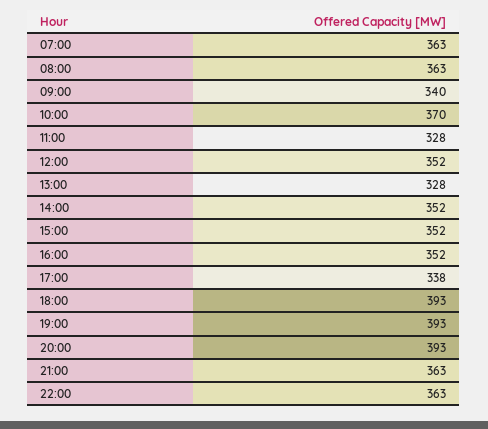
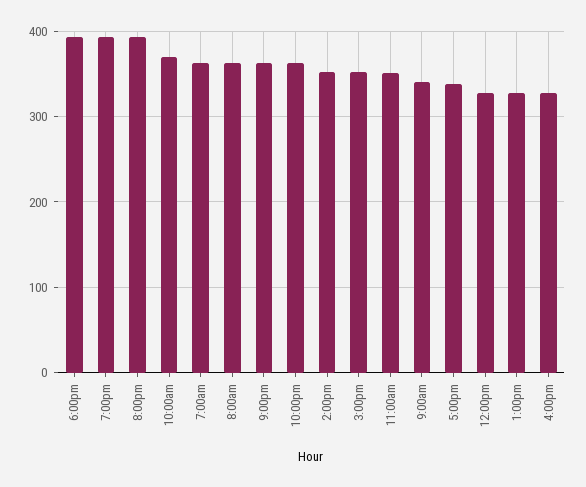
  {
    "07:00": 363,
    "08:00": 363,
    "09:00": 340,
    "10:00": 370,
-   "11:00": 328,
+   "11:00": 350,
-   "12:00": 352,
+   "12:00": 330,
    "13:00": 328,
    "14:00": 352,
    "15:00": 352,
-   "16:00": 352,
+   "16:00": 330,
    "17:00": 338,
    "18:00": 393,
    "19:00": 393,
    "20:00": 393,
    "21:00": 363,
    "22:00": 363
  }

